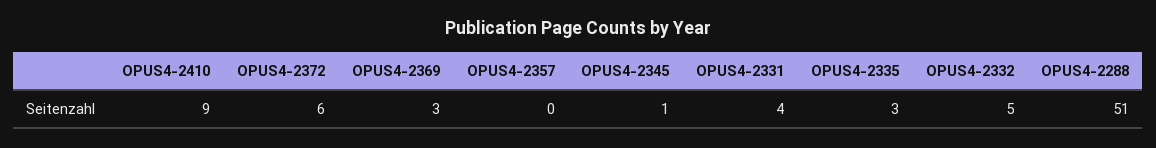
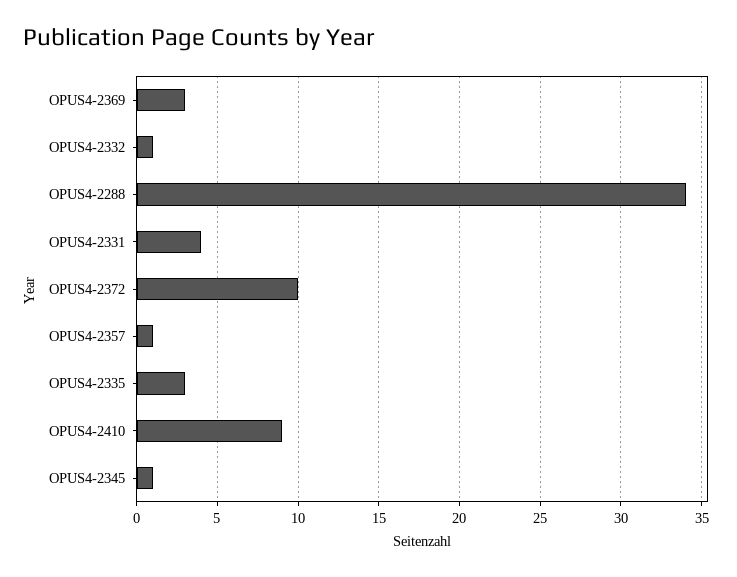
  {
    "OPUS4-2410": 9,
-   "OPUS4-2372": 6,
+   "OPUS4-2372": 10,
    "OPUS4-2369": 3,
-   "OPUS4-2357": 0,
+   "OPUS4-2357": 1,
    "OPUS4-2345": 1,
    "OPUS4-2331": 4,
    "OPUS4-2335": 3,
-   "OPUS4-2332": 5,
+   "OPUS4-2332": 1,
-   "OPUS4-2288": 51
+   "OPUS4-2288": 34
  }

